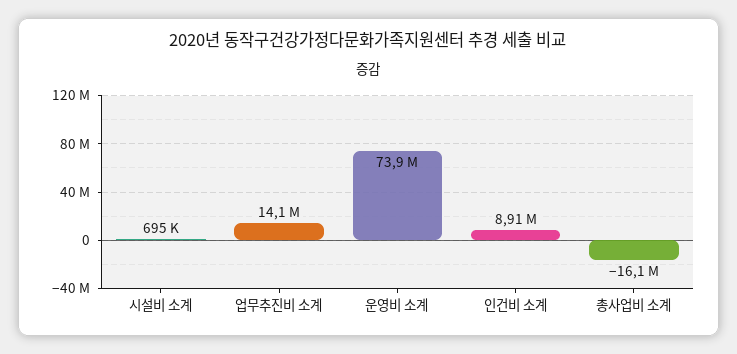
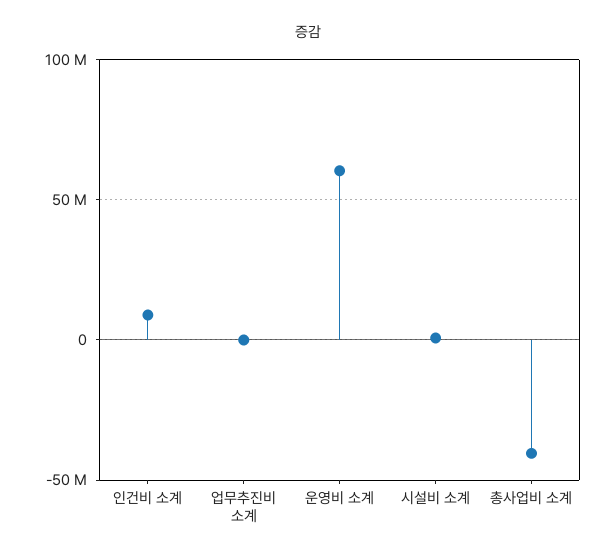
  {
    "시설비 소계": 695000,
-   "업무추진비 소계": 14100000,
+   "업무추진비 소계": 0,
-   "운영비 소계": 73900000,
+   "운영비 소계": 60000000,
    "인건비 소계": 8910000,
-   "총사업비 소계": -16100000
+   "총사업비 소계": -40000000
  }

